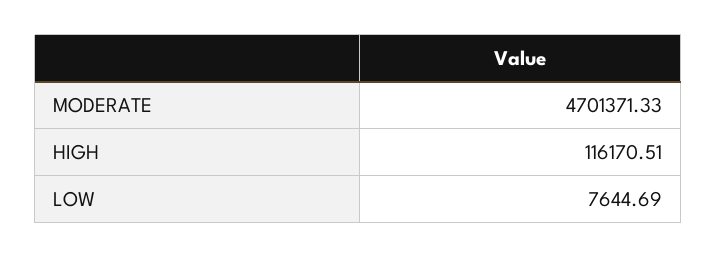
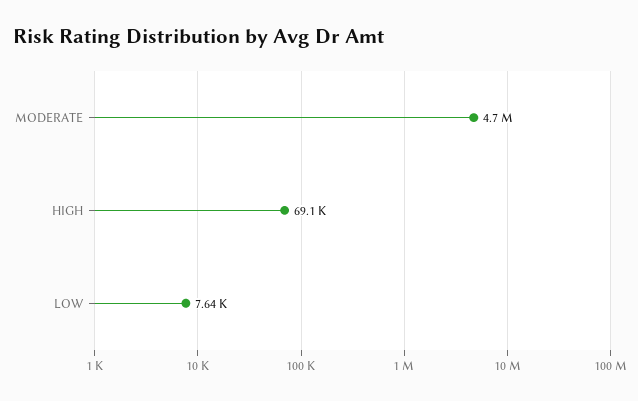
  {
    "MODERATE": 4701371.33,
-   "HIGH": 116170.51,
+   "HIGH": 69100,
    "LOW": 7644.69
  }

